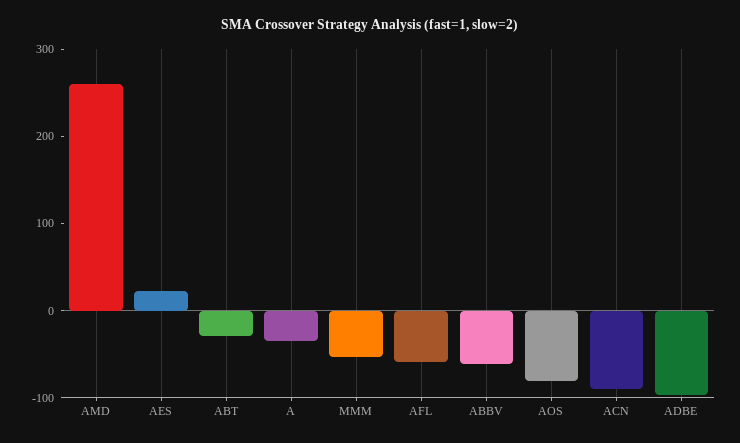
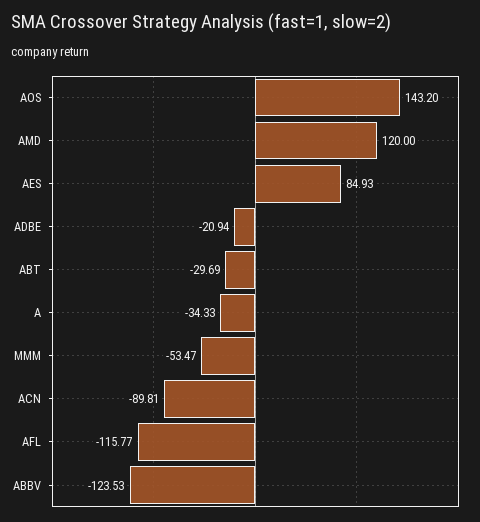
  {
-   "AMD": 260,
+   "AMD": 120,
-   "AES": 20,
+   "AES": 84.93,
    "ABT": -29.69,
    "A": -34.33,
    "MMM": -53.47,
-   "AFL": -60,
+   "AFL": -115.77,
-   "ABBV": -60,
+   "ABBV": -123.53,
-   "AOS": -80,
+   "AOS": 143.2,
    "ACN": -89.81,
-   "ADBE": -100
+   "ADBE": -20.94
  }

